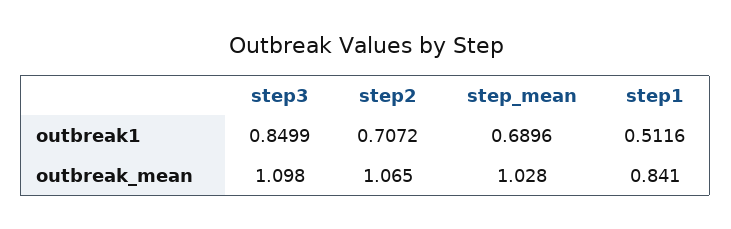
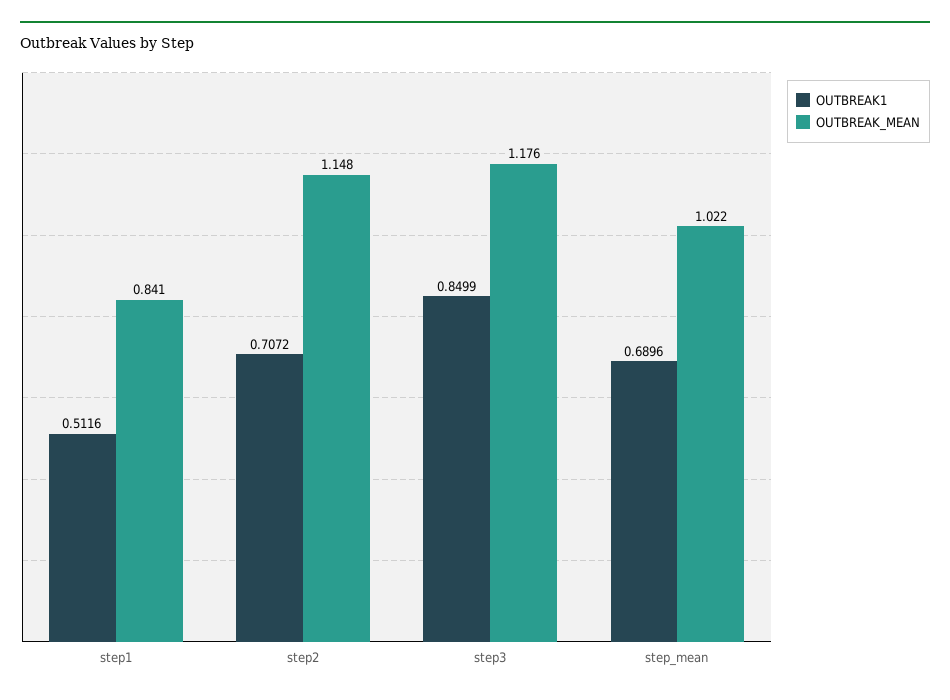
  {
    "outbreak1": {
      "step3": 0.8499,
      "step2": 0.7072,
      "step_mean": 0.6896,
      "step1": 0.5116
    },
    "outbreak_mean": {
-     "step3": 1.098,
+     "step3": 1.176,
-     "step2": 1.065,
+     "step2": 1.148,
-     "step_mean": 1.028,
+     "step_mean": 1.022,
      "step1": 0.841
    }
  }

